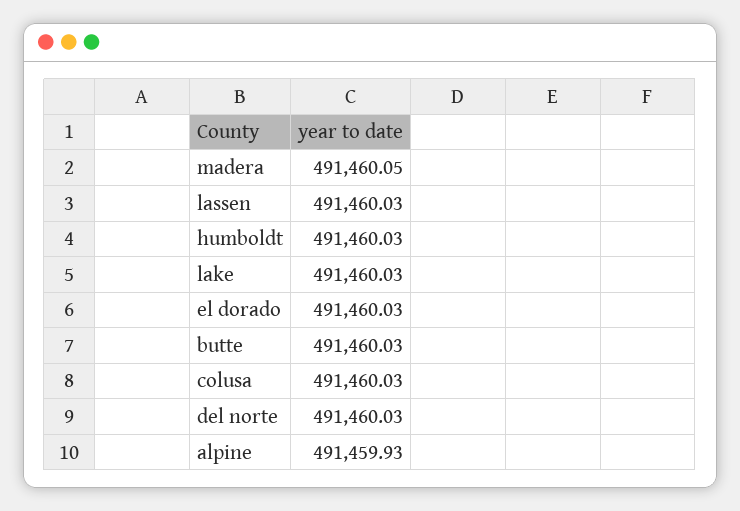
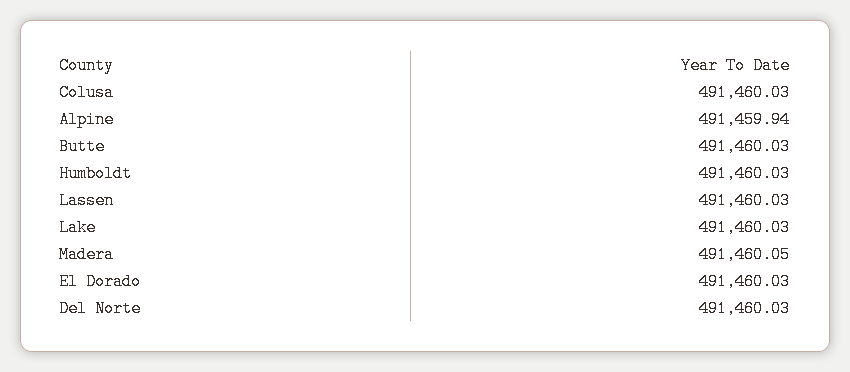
  {
    "madera": 491460.05,
    "lassen": 491460.03,
    "humboldt": 491460.03,
    "lake": 491460.03,
    "el dorado": 491460.03,
    "butte": 491460.03,
    "colusa": 491460.03,
    "del norte": 491460.03,
-   "alpine": 491459.93
+   "alpine": 491459.94
  }

